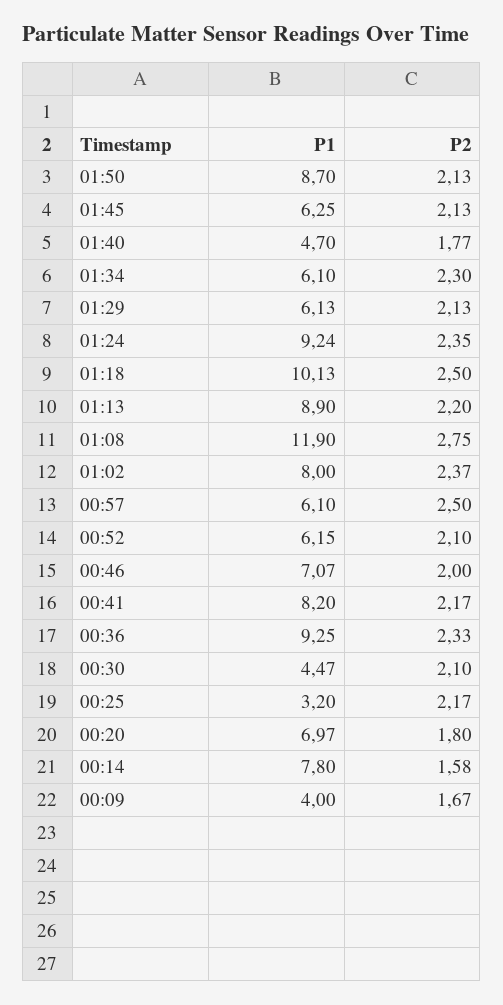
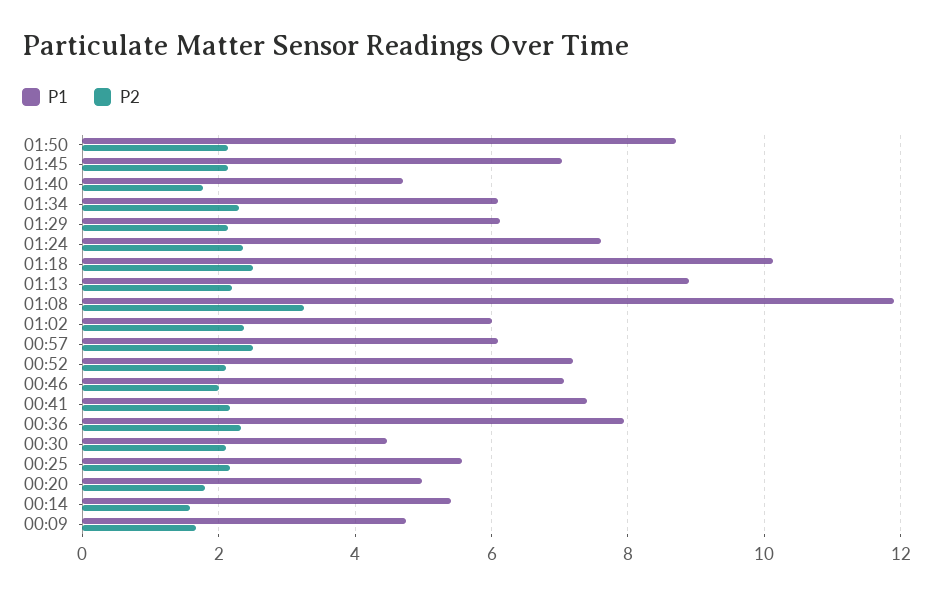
  {
    "P1": {
      "01:50": 8.7,
-     "01:45": 6.25,
+     "01:45": 7,
      "01:40": 4.7,
      "01:34": 6.1,
      "01:29": 6.13,
-     "01:24": 9.24,
+     "01:24": 7.6,
      "01:18": 10.13,
      "01:13": 8.9,
      "01:08": 11.9,
-     "01:02": 8,
+     "01:02": 6,
      "00:57": 6.1,
-     "00:52": 6.15,
+     "00:52": 7.2,
      "00:46": 7.07,
-     "00:41": 8.2,
+     "00:41": 7.4,
-     "00:36": 9.25,
+     "00:36": 8,
      "00:30": 4.47,
-     "00:25": 3.2,
+     "00:25": 5.6,
-     "00:20": 6.97,
+     "00:20": 5,
-     "00:14": 7.8,
+     "00:14": 5.4,
-     "00:09": 4
+     "00:09": 4.8
    },
    "P2": {
      "01:50": 2.13,
      "01:45": 2.13,
      "01:40": 1.77,
      "01:34": 2.3,
      "01:29": 2.13,
      "01:24": 2.35,
      "01:18": 2.5,
      "01:13": 2.2,
-     "01:08": 2.75,
+     "01:08": 3.2,
      "01:02": 2.37,
      "00:57": 2.5,
      "00:52": 2.1,
      "00:46": 2,
      "00:41": 2.17,
      "00:36": 2.33,
      "00:30": 2.1,
      "00:25": 2.17,
      "00:20": 1.8,
      "00:14": 1.58,
      "00:09": 1.67
    }
  }

